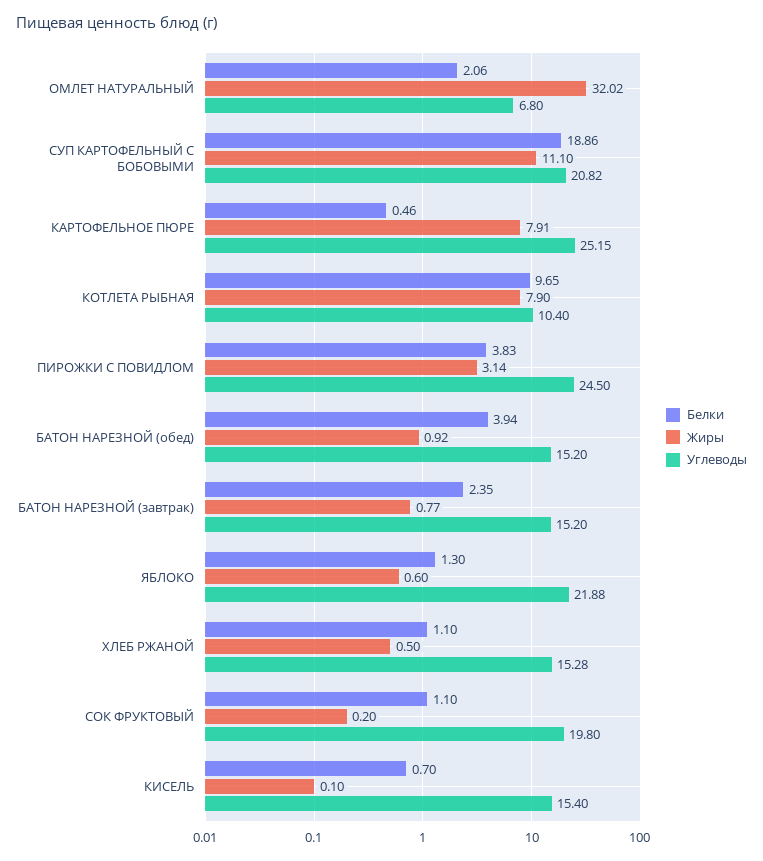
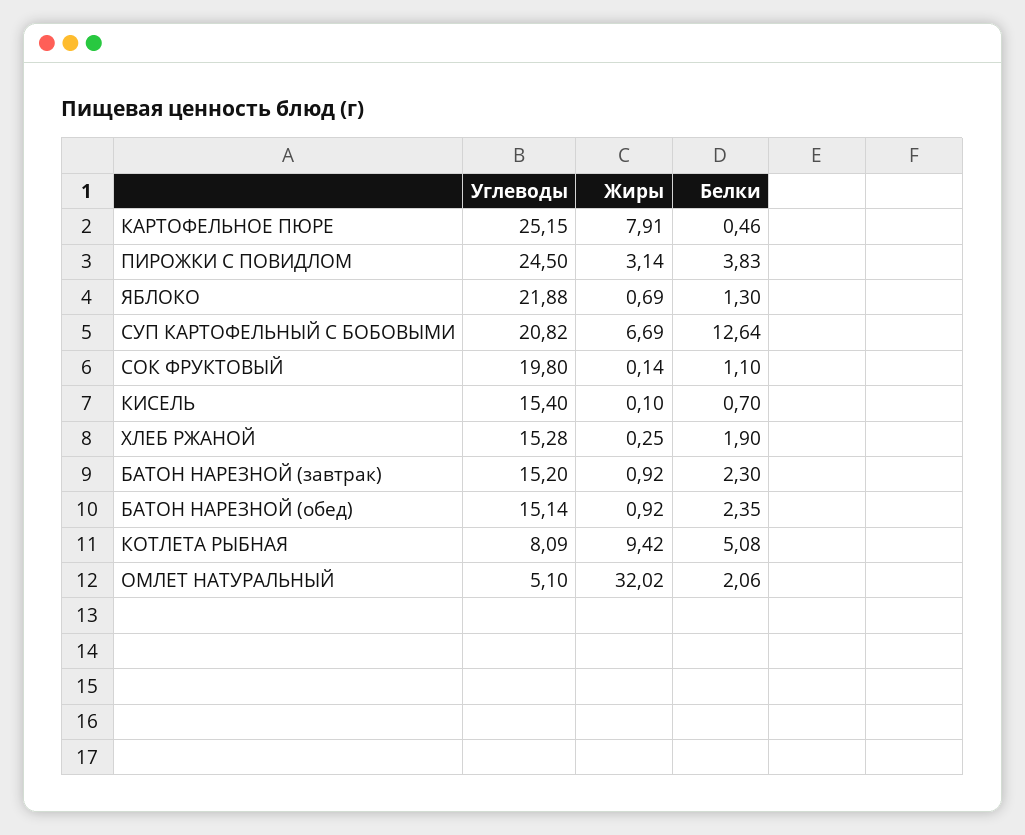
  {
    "Белки": {
      "ОМЛЕТ НАТУРАЛЬНЫЙ": 2.06,
-     "СУП КАРТОФЕЛЬНЫЙ С БОБОВЫМИ": 18.86,
+     "СУП КАРТОФЕЛЬНЫЙ С БОБОВЫМИ": 12.64,
      "КАРТОФЕЛЬНОЕ ПЮРЕ": 0.46,
-     "КОТЛЕТА РЫБНАЯ": 9.65,
+     "КОТЛЕТА РЫБНАЯ": 5.08,
      "ПИРОЖКИ С ПОВИДЛОМ": 3.83,
-     "БАТОН НАРЕЗНОЙ (обед)": 3.94,
+     "БАТОН НАРЕЗНОЙ (обед)": 2.35,
-     "БАТОН НАРЕЗНОЙ (завтрак)": 2.35,
+     "БАТОН НАРЕЗНОЙ (завтрак)": 2.3,
      "ЯБЛОКО": 1.3,
-     "ХЛЕБ РЖАНОЙ": 1.1,
+     "ХЛЕБ РЖАНОЙ": 1.9,
      "СОК ФРУКТОВЫЙ": 1.1,
      "КИСЕЛЬ": 0.7
    },
    "Жиры": {
      "ОМЛЕТ НАТУРАЛЬНЫЙ": 32.02,
-     "СУП КАРТОФЕЛЬНЫЙ С БОБОВЫМИ": 11.1,
+     "СУП КАРТОФЕЛЬНЫЙ С БОБОВЫМИ": 6.69,
      "КАРТОФЕЛЬНОЕ ПЮРЕ": 7.91,
-     "КОТЛЕТА РЫБНАЯ": 7.9,
+     "КОТЛЕТА РЫБНАЯ": 9.42,
      "ПИРОЖКИ С ПОВИДЛОМ": 3.14,
      "БАТОН НАРЕЗНОЙ (обед)": 0.92,
-     "БАТОН НАРЕЗНОЙ (завтрак)": 0.77,
+     "БАТОН НАРЕЗНОЙ (завтрак)": 0.92,
-     "ЯБЛОКО": 0.6,
+     "ЯБЛОКО": 0.69,
-     "ХЛЕБ РЖАНОЙ": 0.5,
+     "ХЛЕБ РЖАНОЙ": 0.25,
-     "СОК ФРУКТОВЫЙ": 0.2,
+     "СОК ФРУКТОВЫЙ": 0.14,
      "КИСЕЛЬ": 0.1
    },
    "Углеводы": {
-     "ОМЛЕТ НАТУРАЛЬНЫЙ": 6.8,
+     "ОМЛЕТ НАТУРАЛЬНЫЙ": 5.1,
      "СУП КАРТОФЕЛЬНЫЙ С БОБОВЫМИ": 20.82,
      "КАРТОФЕЛЬНОЕ ПЮРЕ": 25.15,
-     "КОТЛЕТА РЫБНАЯ": 10.4,
+     "КОТЛЕТА РЫБНАЯ": 8.09,
      "ПИРОЖКИ С ПОВИДЛОМ": 24.5,
-     "БАТОН НАРЕЗНОЙ (обед)": 15.2,
+     "БАТОН НАРЕЗНОЙ (обед)": 15.14,
      "БАТОН НАРЕЗНОЙ (завтрак)": 15.2,
      "ЯБЛОКО": 21.88,
      "ХЛЕБ РЖАНОЙ": 15.28,
      "СОК ФРУКТОВЫЙ": 19.8,
      "КИСЕЛЬ": 15.4
    }
  }

